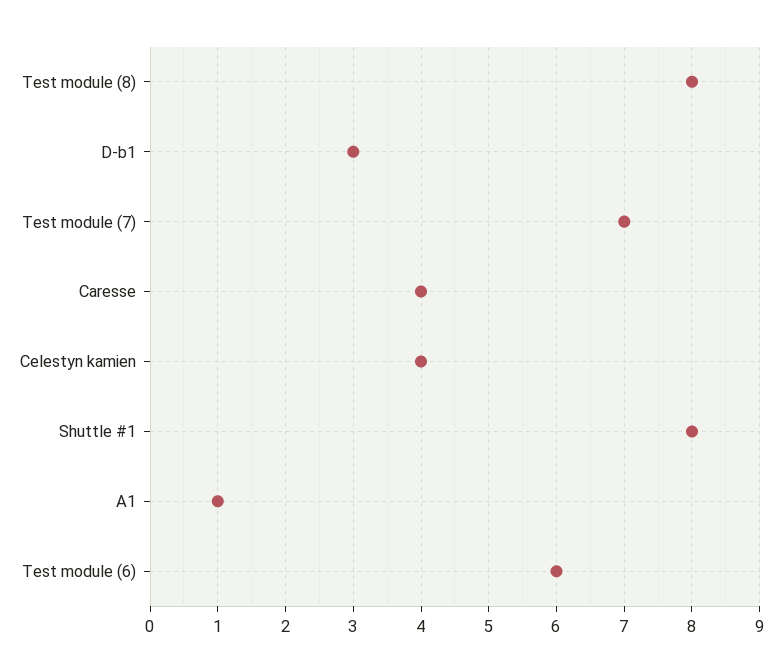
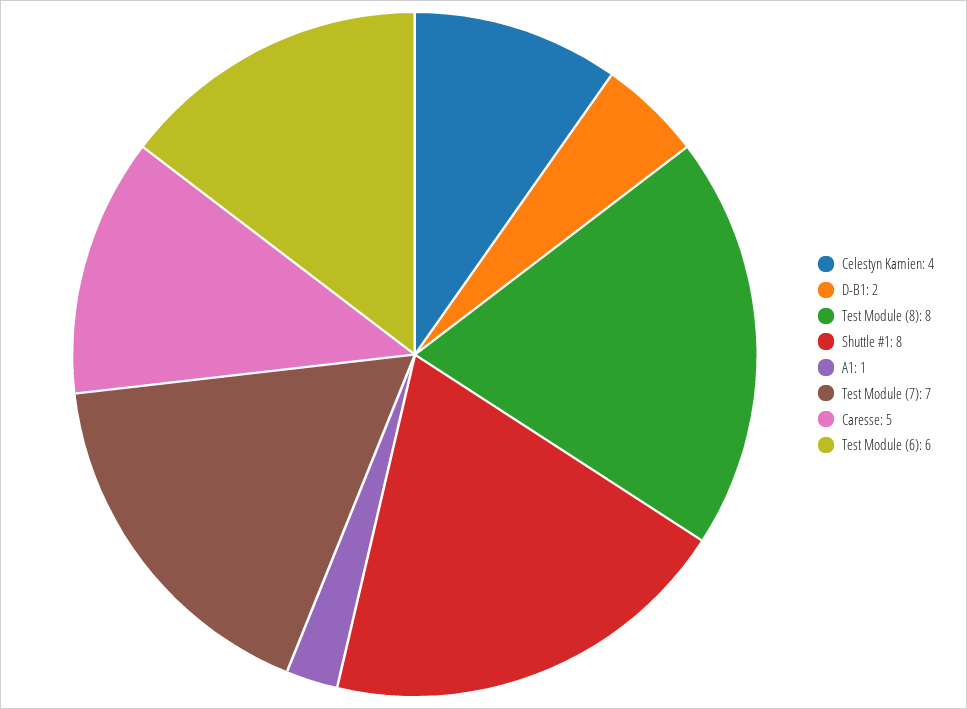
  {
    "Test module (8)": 8,
-   "D-b1": 3,
+   "D-b1": 2,
    "Test module (7)": 7,
-   "Caresse": 4,
+   "Caresse": 5,
    "Celestyn kamien": 4,
    "Shuttle #1": 8,
    "A1": 1,
    "Test module (6)": 6
  }

